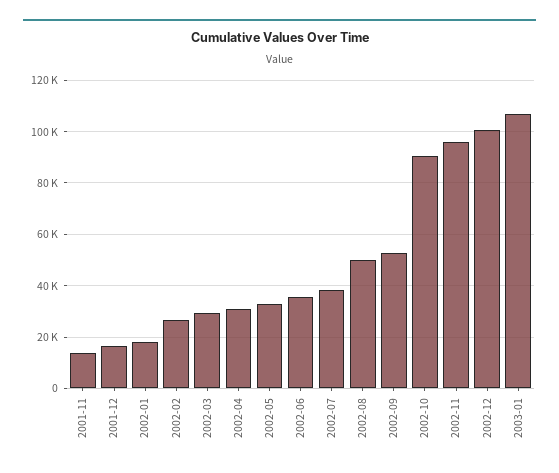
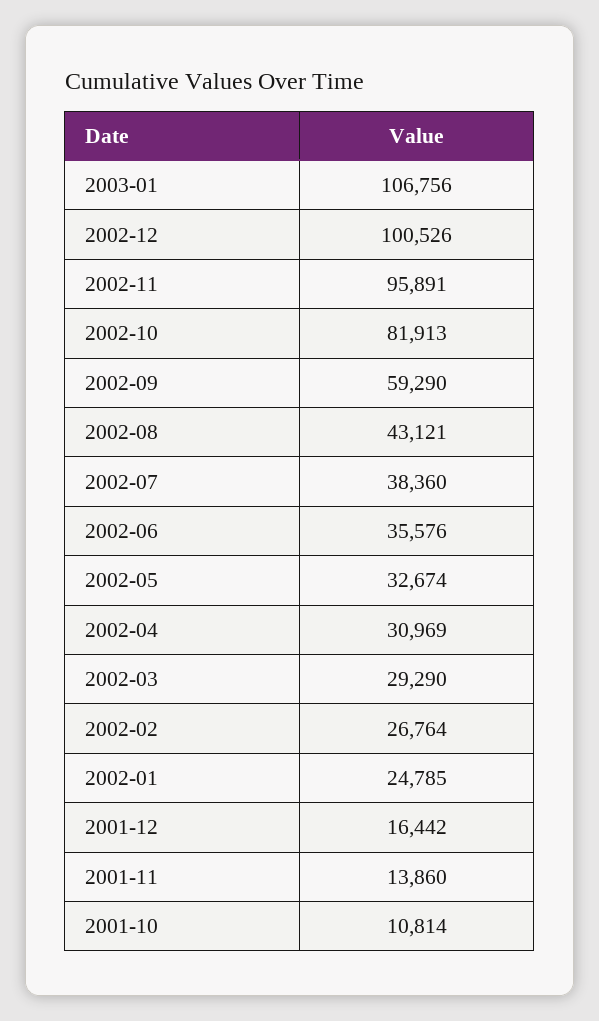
  {
    "2001-11": 13860,
    "2001-12": 16442,
-   "2002-01": 17500,
+   "2002-01": 24785,
    "2002-02": 26764,
    "2002-03": 29290,
    "2002-04": 30969,
    "2002-05": 32674,
    "2002-06": 35576,
    "2002-07": 38360,
-   "2002-08": 50000,
+   "2002-08": 43121,
-   "2002-09": 52500,
+   "2002-09": 59290,
-   "2002-10": 90000,
+   "2002-10": 81913,
    "2002-11": 95891,
    "2002-12": 100526,
-   "2003-01": 106756
+   "2003-01": 106756,
+   "2001-10": 10814
  }

